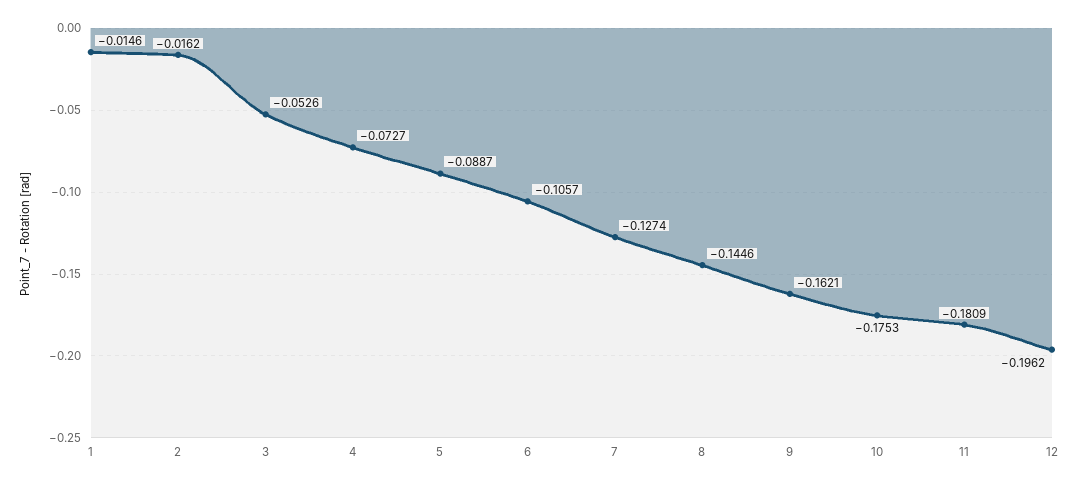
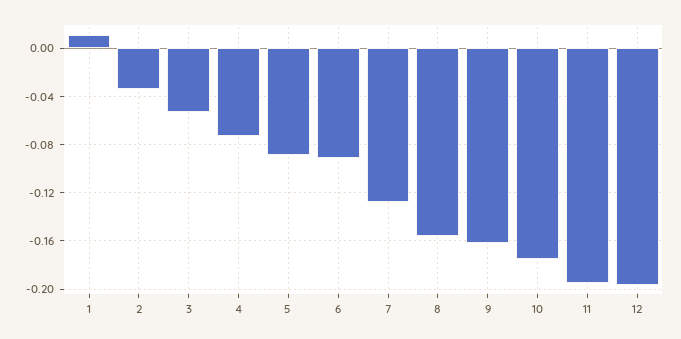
  {
-   "1": -0.0146,
+   "1": 0.01,
-   "2": -0.0162,
+   "2": -0.035,
    "3": -0.0526,
    "4": -0.0727,
    "5": -0.0887,
-   "6": -0.1057,
+   "6": -0.09,
    "7": -0.1274,
-   "8": -0.1446,
+   "8": -0.155,
    "9": -0.1621,
    "10": -0.1753,
-   "11": -0.1809,
+   "11": -0.195,
    "12": -0.1962
  }

